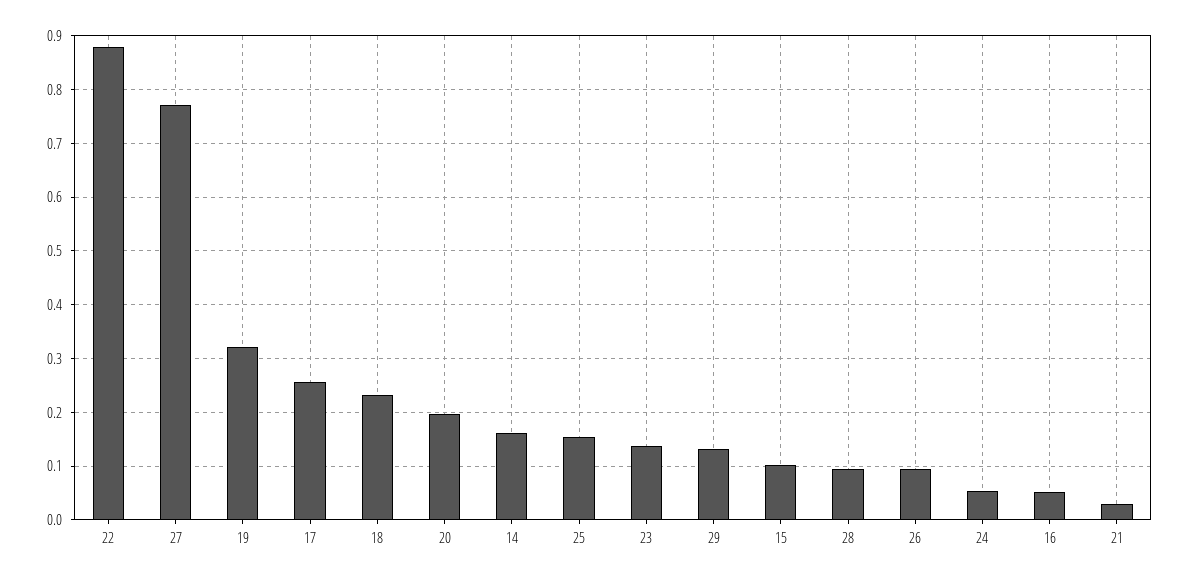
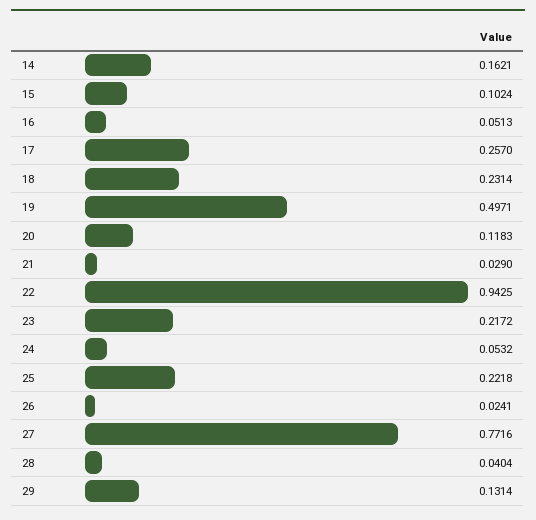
  {
-   "22": 0.88,
+   "22": 0.9425,
    "27": 0.7716,
-   "19": 0.32,
+   "19": 0.4971,
    "17": 0.257,
    "18": 0.2314,
-   "20": 0.2,
+   "20": 0.1183,
    "14": 0.1621,
-   "25": 0.16,
+   "25": 0.2218,
-   "23": 0.14,
+   "23": 0.2172,
    "29": 0.1314,
    "15": 0.1024,
-   "28": 0.1,
+   "28": 0.0404,
-   "26": 0.1,
+   "26": 0.0241,
    "24": 0.0532,
    "16": 0.0513,
    "21": 0.029
  }

